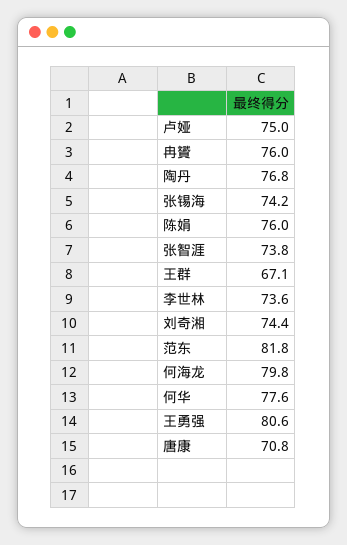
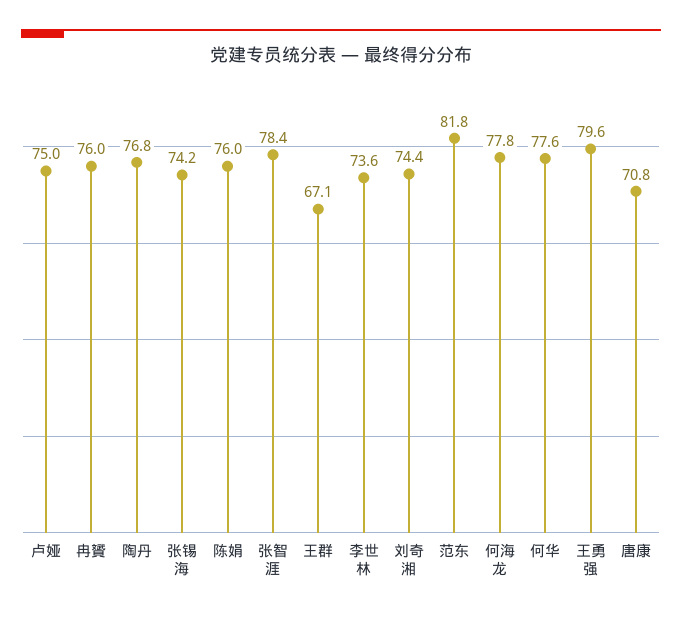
  {
    "卢娅": 75,
    "冉贇": 76,
    "陶丹": 76.8,
    "张锡海": 74.2,
    "陈娟": 76,
-   "张智涯": 73.8,
+   "张智涯": 78.4,
    "王群": 67.1,
    "李世林": 73.6,
    "刘奇湘": 74.4,
    "范东": 81.8,
-   "何海龙": 79.8,
+   "何海龙": 77.8,
    "何华": 77.6,
-   "王勇强": 80.6,
+   "王勇强": 79.6,
    "唐康": 70.8
  }

